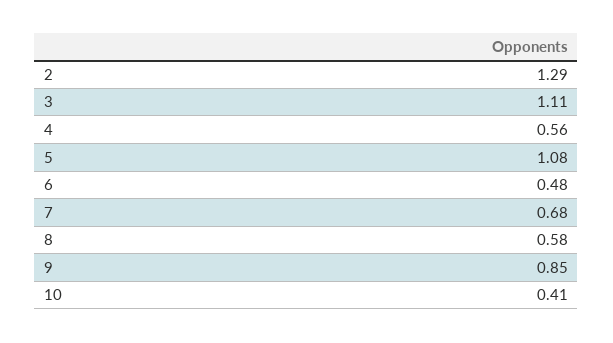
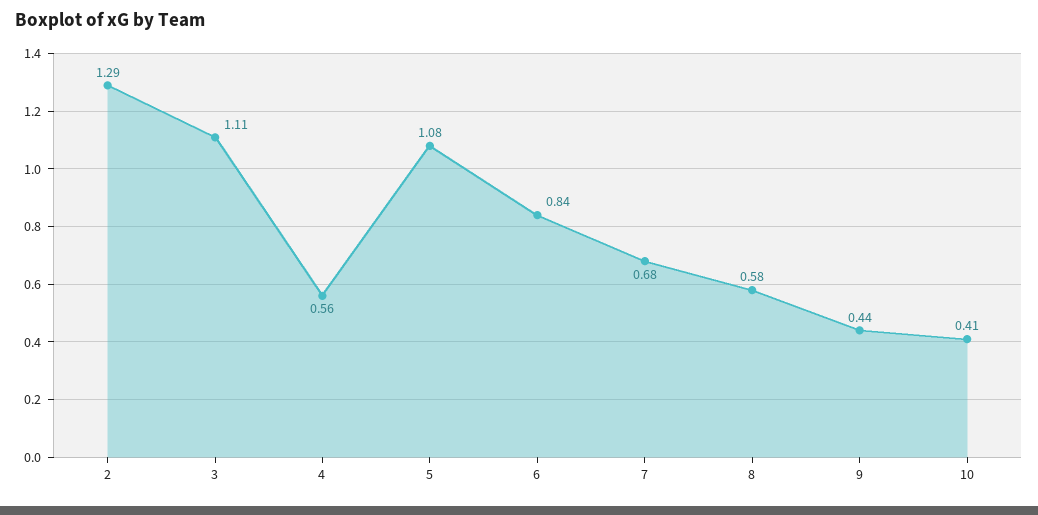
  {
    "2": 1.29,
    "3": 1.11,
    "4": 0.56,
    "5": 1.08,
-   "6": 0.48,
+   "6": 0.84,
    "7": 0.68,
    "8": 0.58,
-   "9": 0.85,
+   "9": 0.44,
    "10": 0.41
  }

